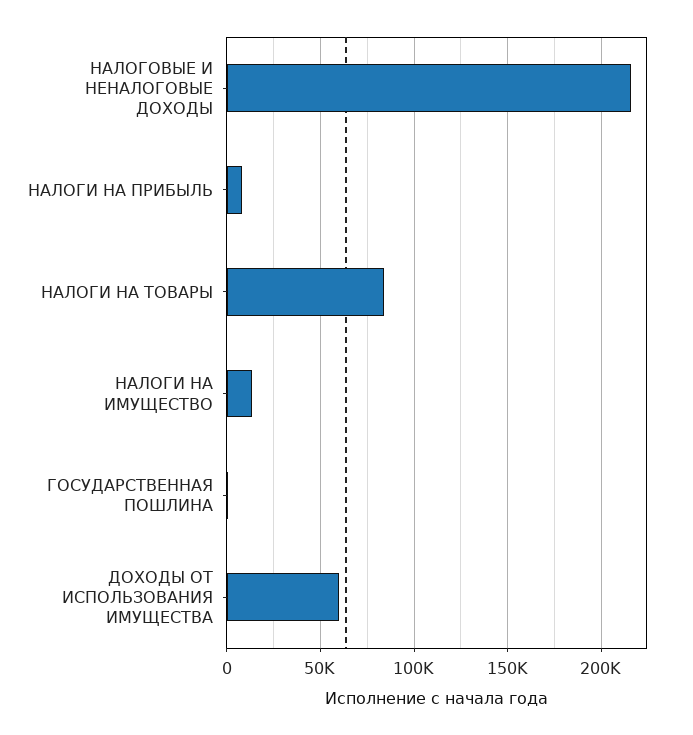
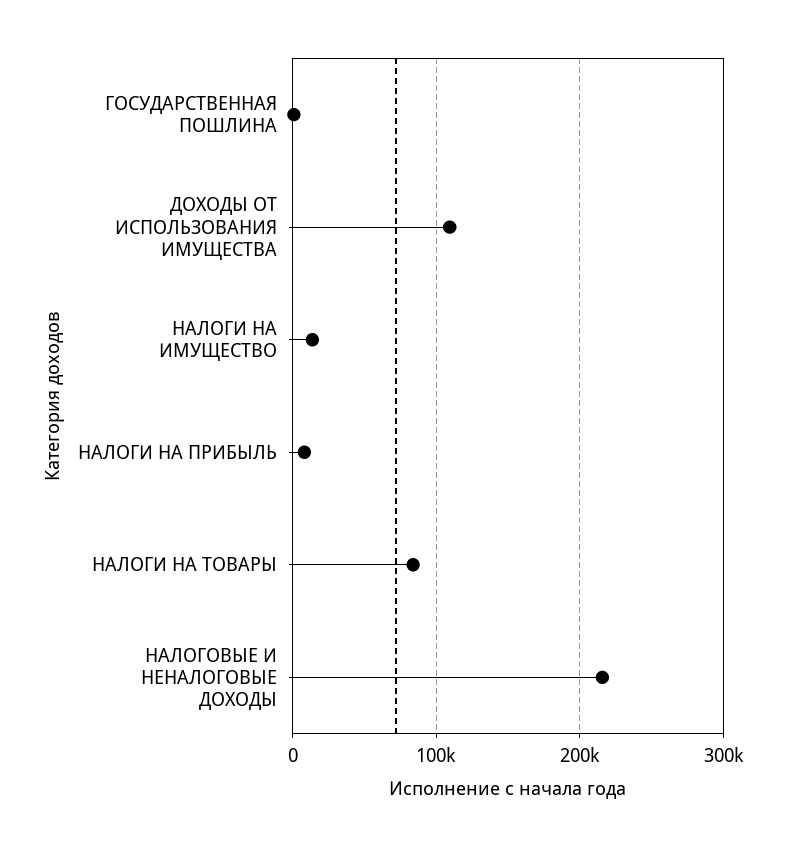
  {
    "НАЛОГОВЫЕ И НЕНАЛОГОВЫЕ ДОХОДЫ": 215000,
    "НАЛОГИ НА ПРИБЫЛЬ": 10000,
    "НАЛОГИ НА ТОВАРЫ": 85000,
    "НАЛОГИ НА ИМУЩЕСТВО": 15000,
    "ГОСУДАРСТВЕННАЯ ПОШЛИНА": 0,
-   "ДОХОДЫ ОТ ИСПОЛЬЗОВАНИЯ ИМУЩЕСТВА": 60000
+   "ДОХОДЫ ОТ ИСПОЛЬЗОВАНИЯ ИМУЩЕСТВА": 110000
  }

